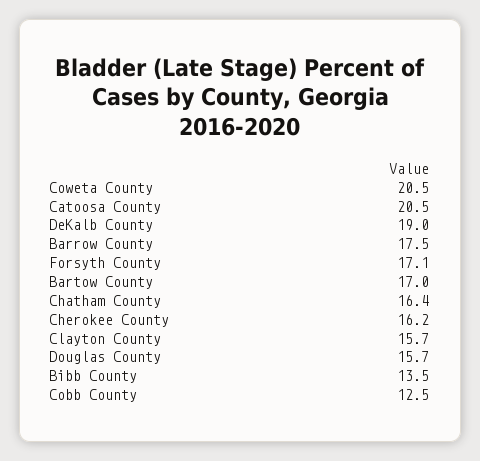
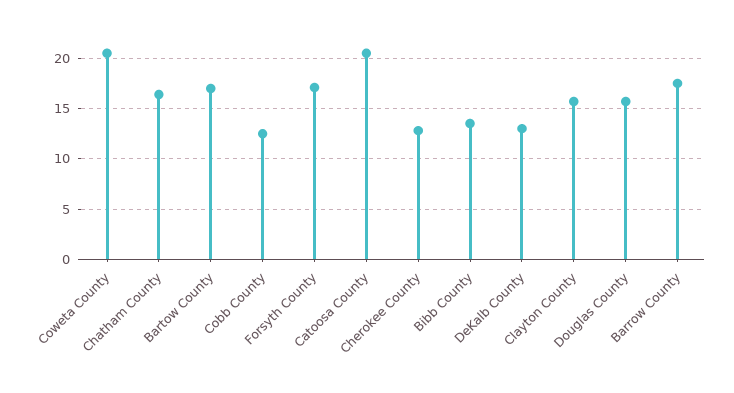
  {
    "Coweta County": 20.5,
    "Catoosa County": 20.5,
-   "DeKalb County": 19,
+   "DeKalb County": 13,
    "Barrow County": 17.5,
    "Forsyth County": 17.1,
    "Bartow County": 17,
    "Chatham County": 16.4,
-   "Cherokee County": 16.2,
+   "Cherokee County": 13,
    "Clayton County": 15.7,
    "Douglas County": 15.7,
    "Bibb County": 13.5,
    "Cobb County": 12.5
  }

